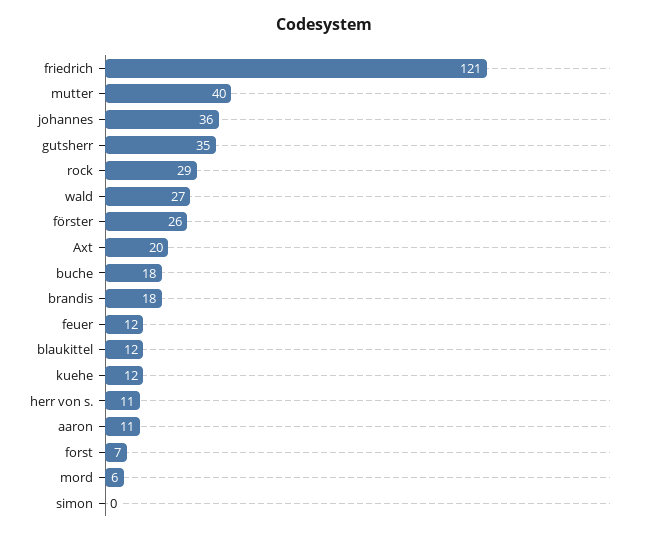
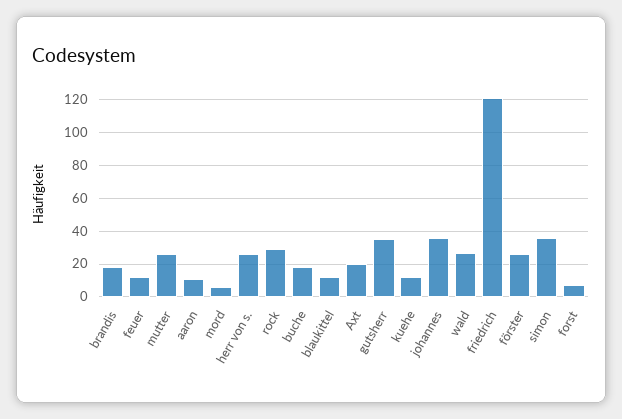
  {
    "friedrich": 121,
-   "mutter": 40,
+   "mutter": 25,
    "johannes": 36,
    "gutsherr": 35,
    "rock": 29,
    "wald": 27,
    "förster": 26,
    "Axt": 20,
    "buche": 18,
    "brandis": 18,
    "feuer": 12,
    "blaukittel": 12,
    "kuehe": 12,
-   "herr von s.": 11,
+   "herr von s.": 25,
    "aaron": 11,
    "forst": 7,
    "mord": 6,
-   "simon": 0
+   "simon": 35
  }

